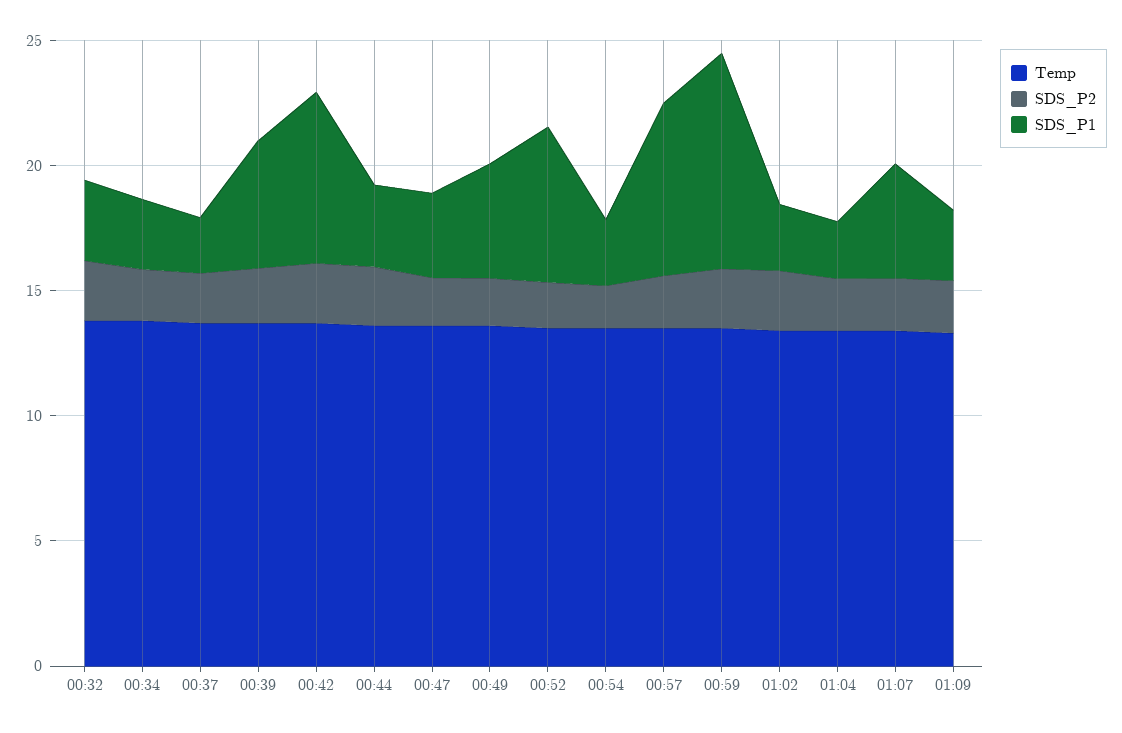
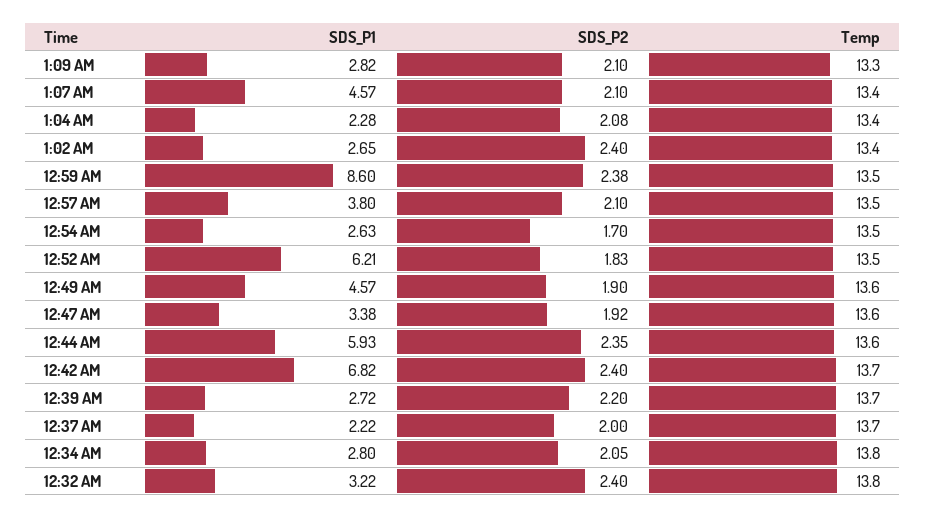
  {
    "Temp": {
      "00:32": 13.8,
      "00:34": 13.8,
      "00:37": 13.7,
      "00:39": 13.7,
      "00:42": 13.7,
      "00:44": 13.6,
      "00:47": 13.6,
      "00:49": 13.6,
      "00:52": 13.5,
      "00:54": 13.5,
      "00:57": 13.5,
      "00:59": 13.5,
      "01:02": 13.4,
      "01:04": 13.4,
      "01:07": 13.4,
      "01:09": 13.3
    },
    "SDS_P2": {
      "00:32": 2.4,
      "00:34": 2.05,
      "00:37": 2,
      "00:39": 2.2,
      "00:42": 2.4,
      "00:44": 2.35,
      "00:47": 1.92,
      "00:49": 1.9,
      "00:52": 1.83,
      "00:54": 1.7,
      "00:57": 2.1,
      "00:59": 2.38,
      "01:02": 2.4,
      "01:04": 2.08,
      "01:07": 2.1,
      "01:09": 2.1
    },
    "SDS_P1": {
      "00:32": 3.22,
      "00:34": 2.8,
      "00:37": 2.22,
-     "00:39": 5,
+     "00:39": 2.72,
      "00:42": 6.82,
-     "00:44": 3,
+     "00:44": 5.93,
      "00:47": 3.38,
      "00:49": 4.57,
      "00:52": 6.21,
      "00:54": 2.63,
-     "00:57": 7,
+     "00:57": 3.8,
      "00:59": 8.6,
      "01:02": 2.65,
      "01:04": 2.28,
      "01:07": 4.57,
      "01:09": 2.82
    }
  }

